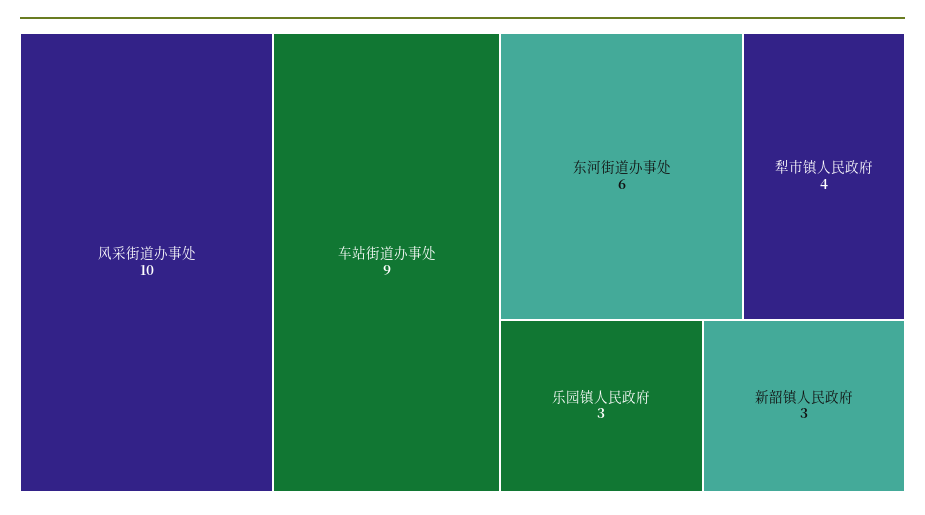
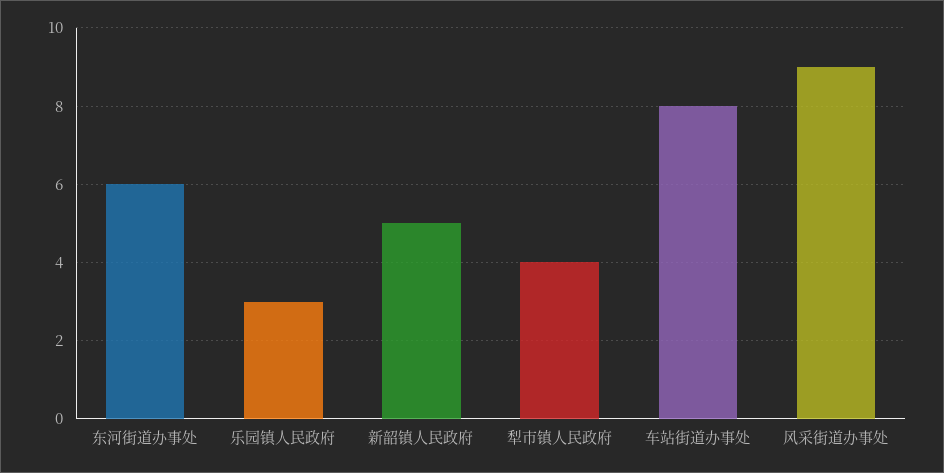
  {
-   "风采街道办事处": 10,
+   "风采街道办事处": 9,
-   "车站街道办事处": 9,
+   "车站街道办事处": 8,
    "东河街道办事处": 6,
    "犁市镇人民政府": 4,
    "乐园镇人民政府": 3,
-   "新韶镇人民政府": 3
+   "新韶镇人民政府": 5
  }

